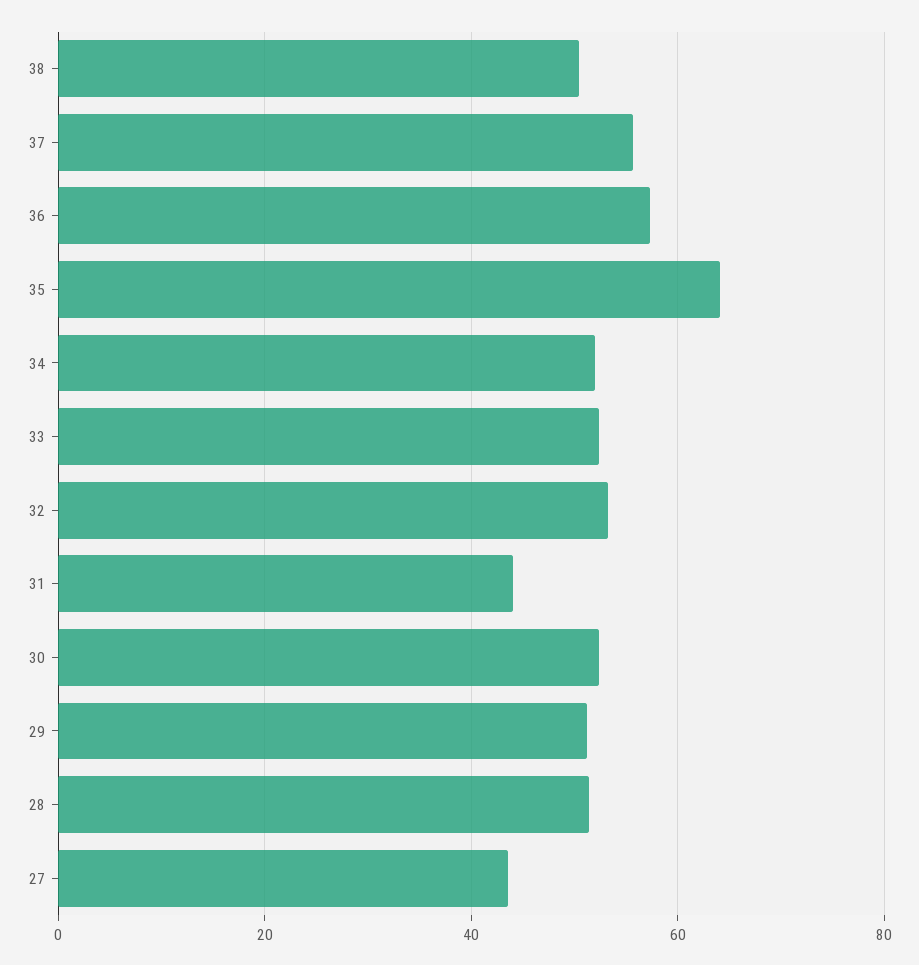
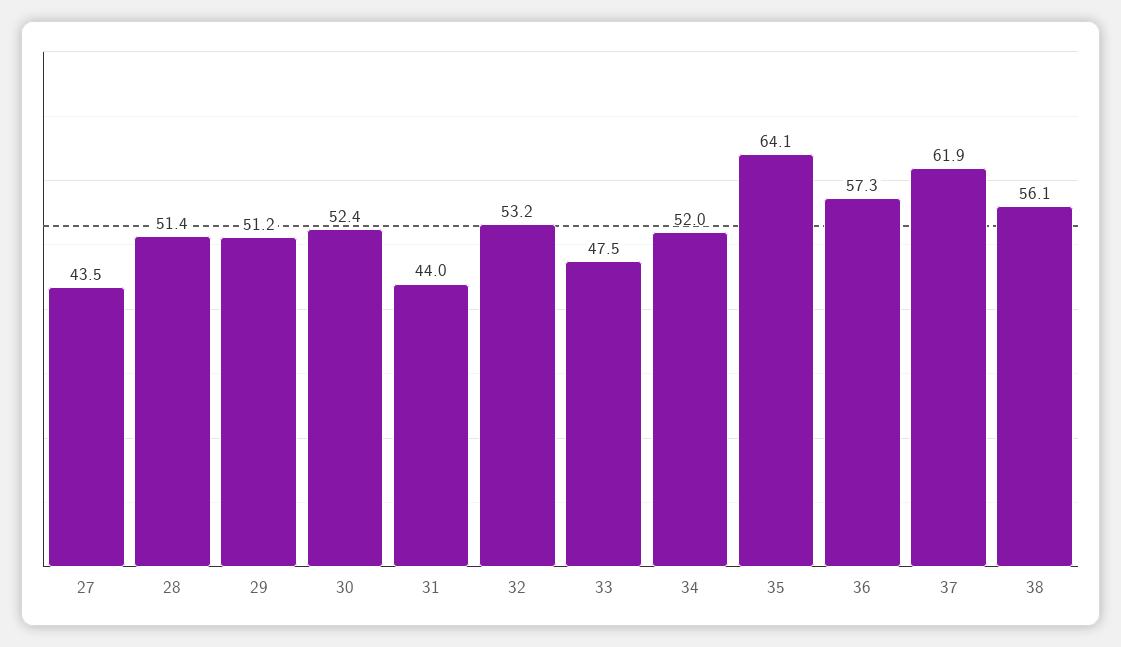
  {
-   "38": 50,
+   "38": 56.1,
-   "37": 56,
+   "37": 61.9,
    "36": 57.3,
    "35": 64.1,
    "34": 52,
-   "33": 52,
+   "33": 47.5,
    "32": 53.2,
    "31": 44,
    "30": 52.4,
    "29": 51.2,
    "28": 51.4,
    "27": 43.5
  }

